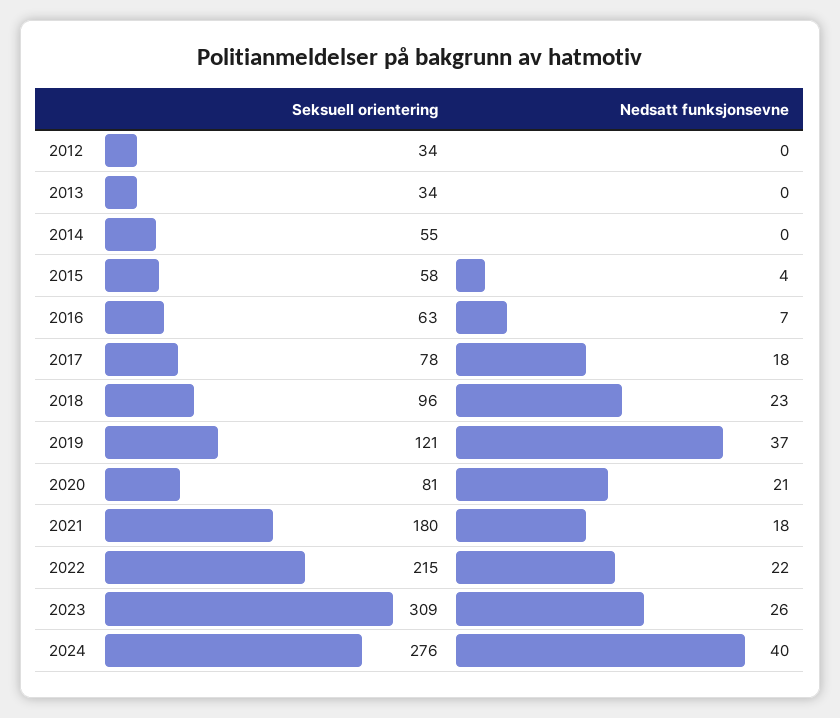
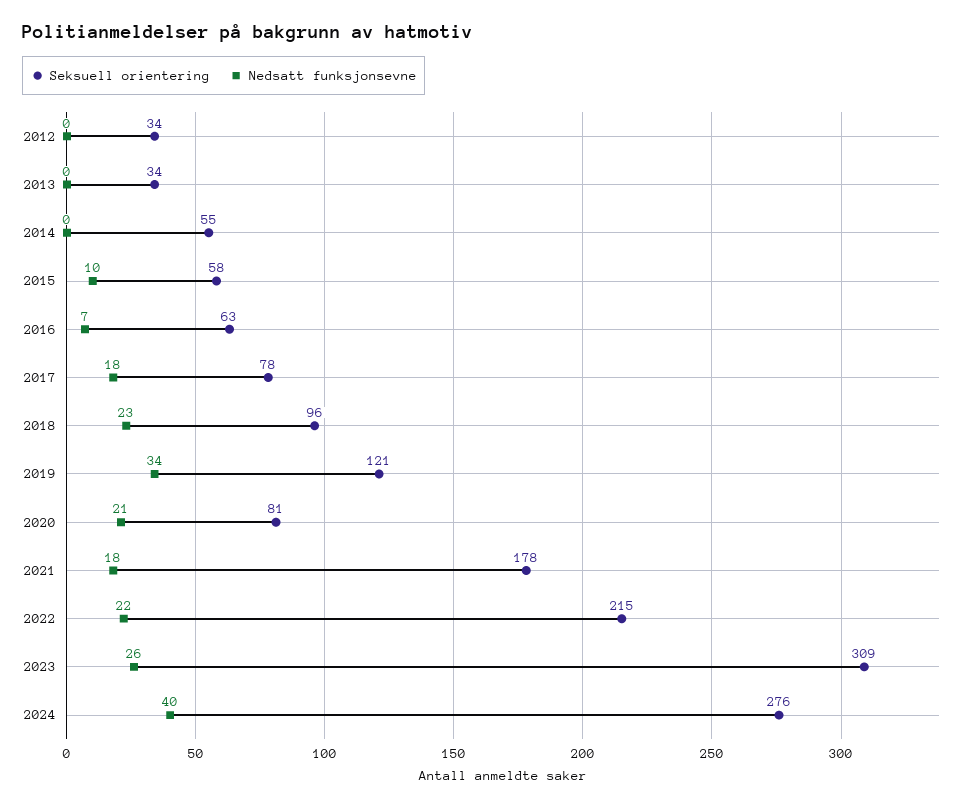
  {
    "Seksuell orientering": {
      "2012": 34,
      "2013": 34,
      "2014": 55,
      "2015": 58,
      "2016": 63,
      "2017": 78,
      "2018": 96,
      "2019": 121,
      "2020": 81,
-     "2021": 180,
+     "2021": 178,
      "2022": 215,
      "2023": 309,
      "2024": 276
    },
    "Nedsatt funksjonsevne": {
      "2012": 0,
      "2013": 0,
      "2014": 0,
-     "2015": 4,
+     "2015": 10,
      "2016": 7,
      "2017": 18,
      "2018": 23,
-     "2019": 37,
+     "2019": 34,
      "2020": 21,
      "2021": 18,
      "2022": 22,
      "2023": 26,
      "2024": 40
    }
  }

